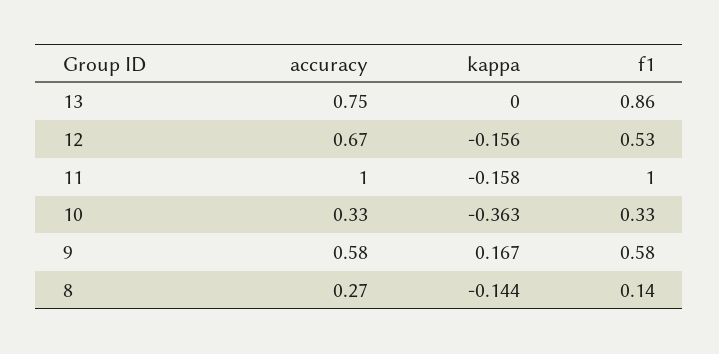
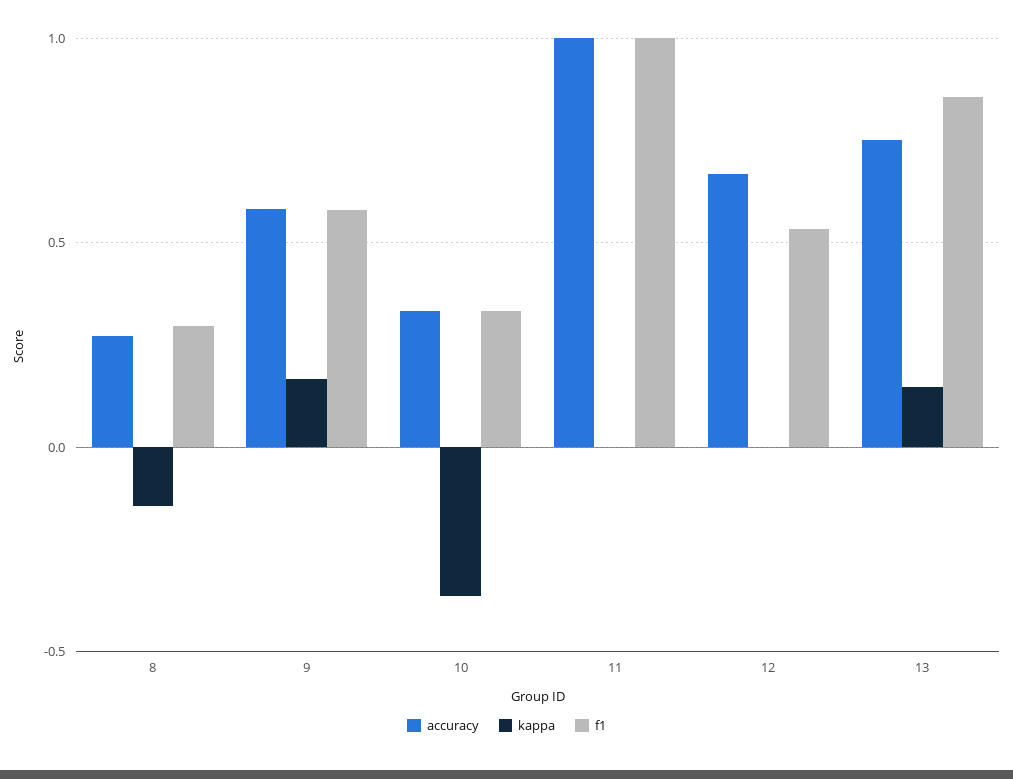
  {
    "accuracy": {
      "13": 0.75,
      "12": 0.67,
      "11": 1,
      "10": 0.33,
      "9": 0.58,
      "8": 0.27
    },
    "kappa": {
-     "13": 0,
+     "13": 0.15,
-     "12": -0.156,
+     "12": 0,
-     "11": -0.158,
+     "11": 0,
      "10": -0.363,
      "9": 0.167,
      "8": -0.144
    },
    "f1": {
      "13": 0.86,
      "12": 0.53,
      "11": 1,
      "10": 0.33,
      "9": 0.58,
-     "8": 0.14
+     "8": 0.3
    }
  }

